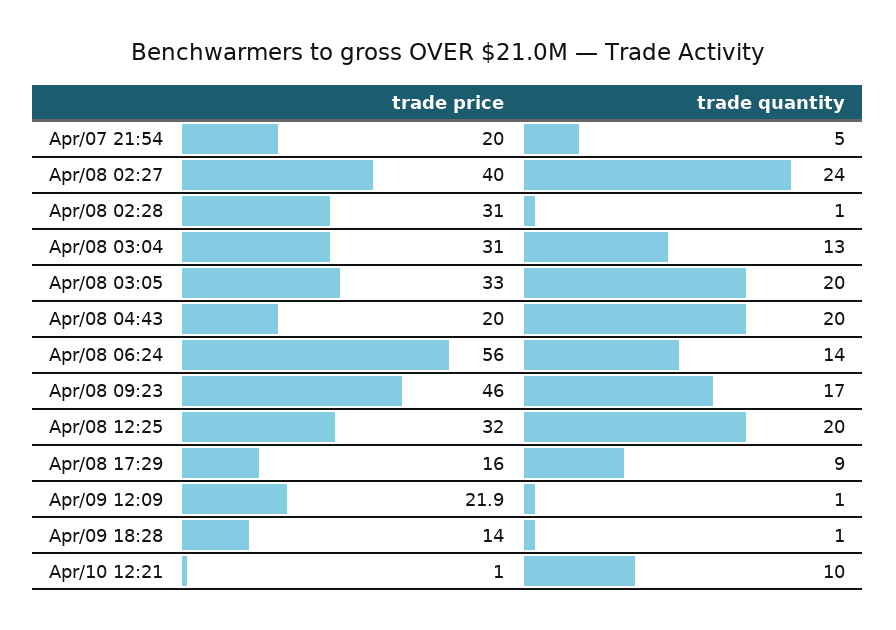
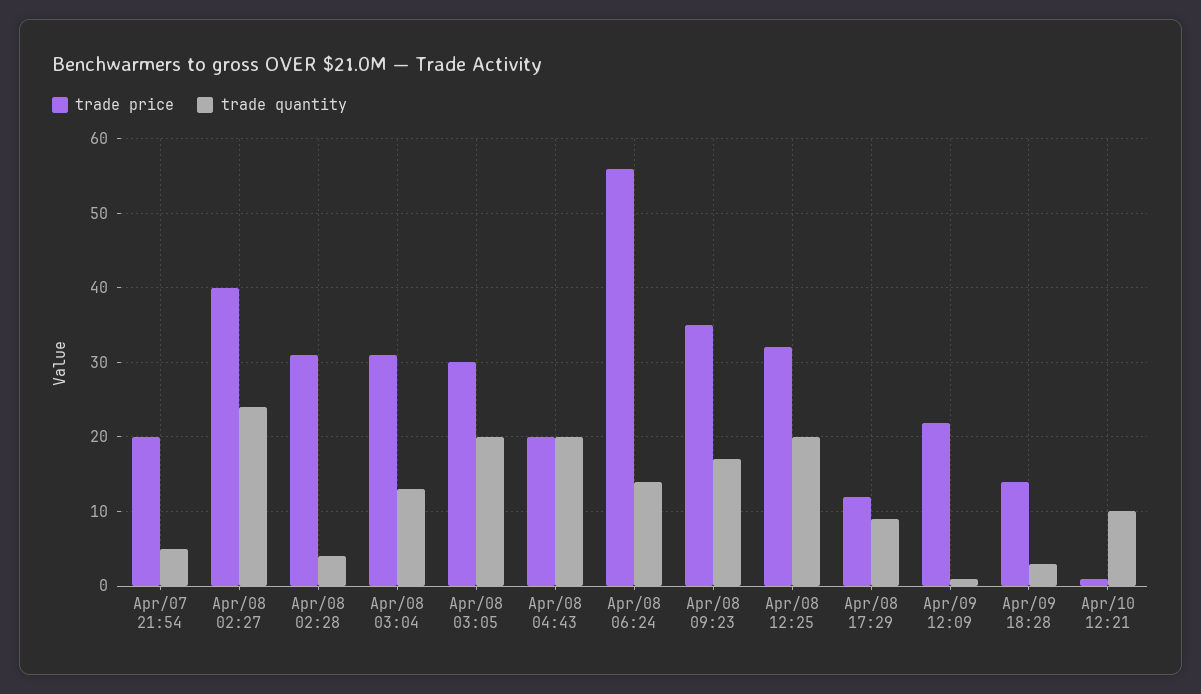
  {
    "trade price": {
      "Apr/07 21:54": 20,
      "Apr/08 02:27": 40,
      "Apr/08 02:28": 31,
      "Apr/08 03:04": 31,
-     "Apr/08 03:05": 33,
+     "Apr/08 03:05": 30,
      "Apr/08 04:43": 20,
      "Apr/08 06:24": 56,
-     "Apr/08 09:23": 46,
+     "Apr/08 09:23": 35,
      "Apr/08 12:25": 32,
-     "Apr/08 17:29": 16,
+     "Apr/08 17:29": 12,
      "Apr/09 12:09": 21.9,
      "Apr/09 18:28": 14,
      "Apr/10 12:21": 1
    },
    "trade quantity": {
      "Apr/07 21:54": 5,
      "Apr/08 02:27": 24,
-     "Apr/08 02:28": 1,
+     "Apr/08 02:28": 4,
      "Apr/08 03:04": 13,
      "Apr/08 03:05": 20,
      "Apr/08 04:43": 20,
      "Apr/08 06:24": 14,
      "Apr/08 09:23": 17,
      "Apr/08 12:25": 20,
      "Apr/08 17:29": 9,
      "Apr/09 12:09": 1,
-     "Apr/09 18:28": 1,
+     "Apr/09 18:28": 3,
      "Apr/10 12:21": 10
    }
  }

